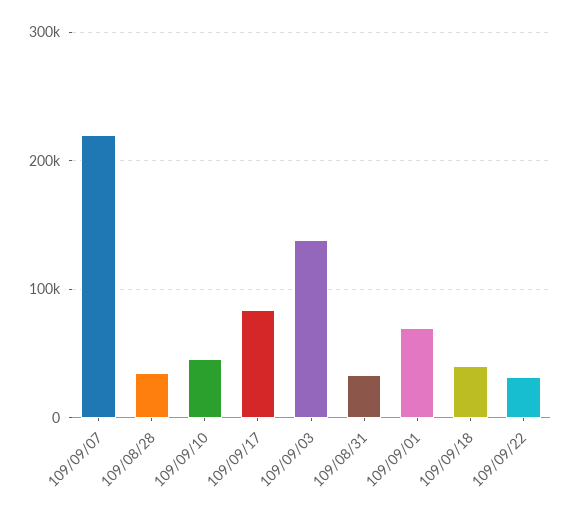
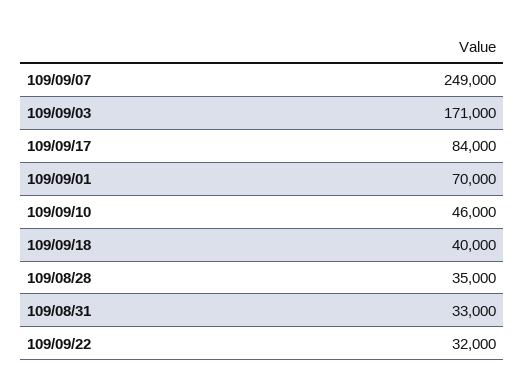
  {
-   "109/09/07": 220000,
+   "109/09/07": 249000,
    "109/08/28": 35000,
    "109/09/10": 46000,
    "109/09/17": 84000,
-   "109/09/03": 140000,
+   "109/09/03": 171000,
    "109/08/31": 33000,
    "109/09/01": 70000,
    "109/09/18": 40000,
    "109/09/22": 32000
  }

